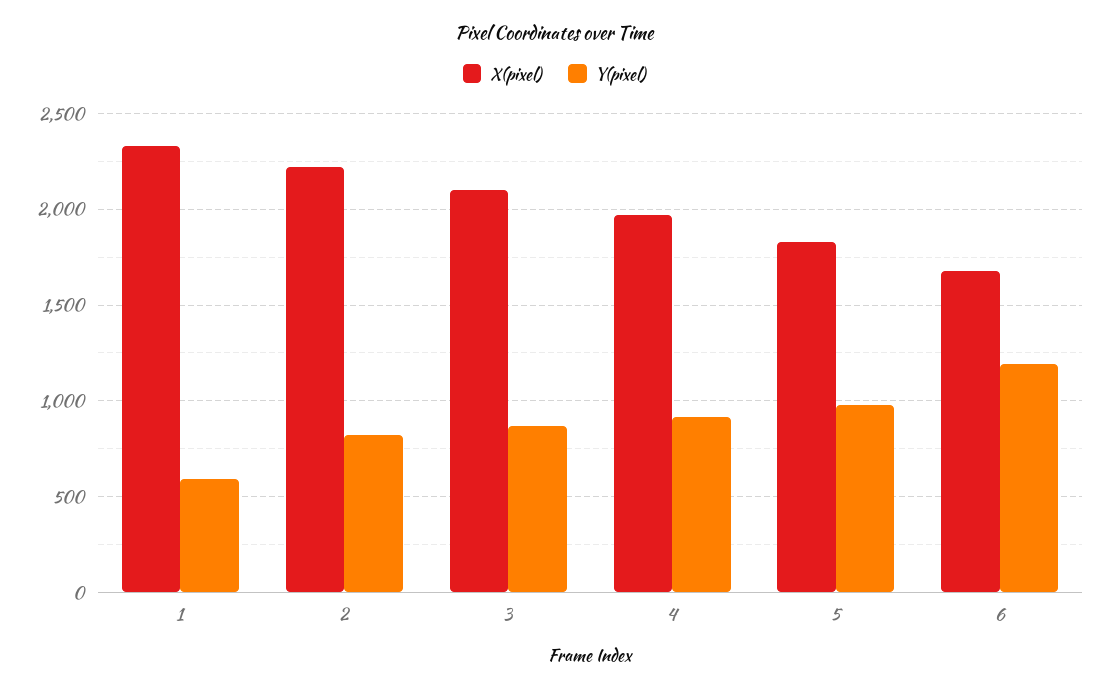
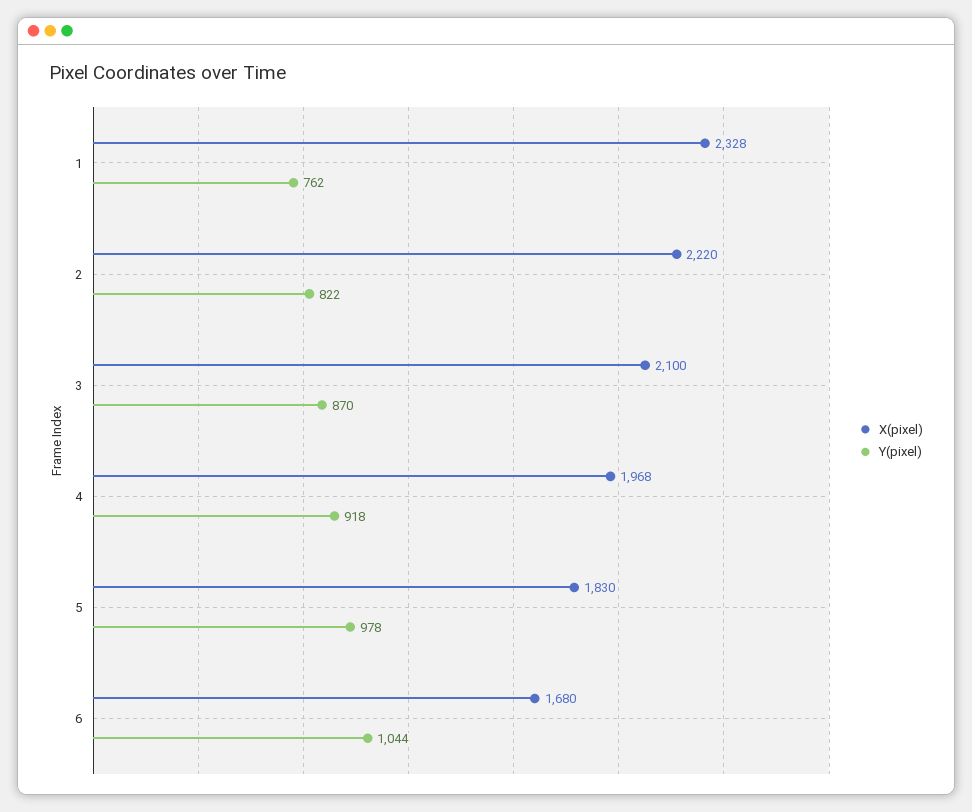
  {
    "X(pixel)": {
      "1": 2328,
      "2": 2220,
      "3": 2100,
      "4": 1968,
      "5": 1830,
      "6": 1680
    },
    "Y(pixel)": {
-     "1": 600,
+     "1": 762,
      "2": 822,
      "3": 870,
      "4": 918,
      "5": 978,
-     "6": 1200
+     "6": 1044
    }
  }

